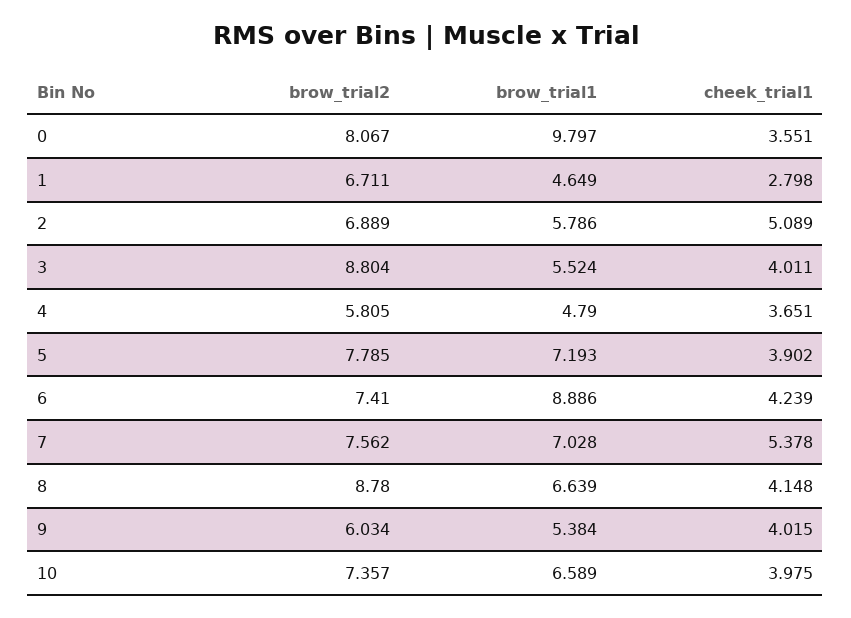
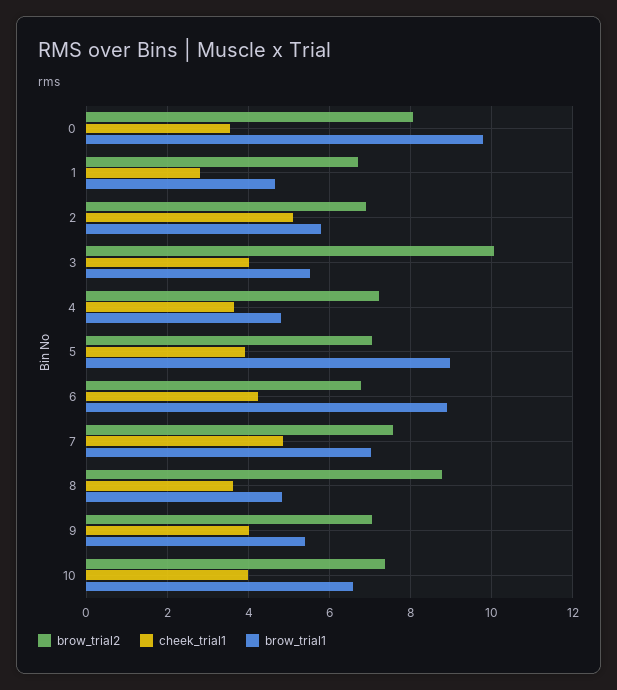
  {
    "brow_trial2": {
      "0": 8.067,
      "1": 6.711,
      "2": 6.889,
-     "3": 8.804,
+     "3": 10,
-     "4": 5.805,
+     "4": 7.2,
-     "5": 7.785,
+     "5": 7,
-     "6": 7.41,
+     "6": 6.8,
      "7": 7.562,
      "8": 8.78,
-     "9": 6.034,
+     "9": 7,
      "10": 7.357
    },
    "brow_trial1": {
      "0": 9.797,
      "1": 4.649,
      "2": 5.786,
      "3": 5.524,
      "4": 4.79,
-     "5": 7.193,
+     "5": 9,
      "6": 8.886,
      "7": 7.028,
-     "8": 6.639,
+     "8": 4.8,
      "9": 5.384,
      "10": 6.589
    },
    "cheek_trial1": {
      "0": 3.551,
      "1": 2.798,
      "2": 5.089,
      "3": 4.011,
      "4": 3.651,
      "5": 3.902,
      "6": 4.239,
-     "7": 5.378,
+     "7": 4.8,
-     "8": 4.148,
+     "8": 3.6,
      "9": 4.015,
      "10": 3.975
    }
  }

